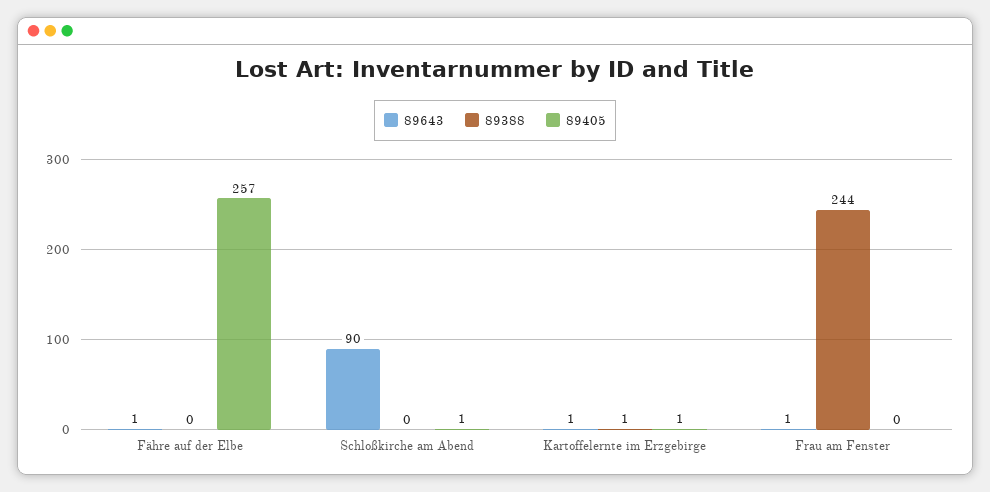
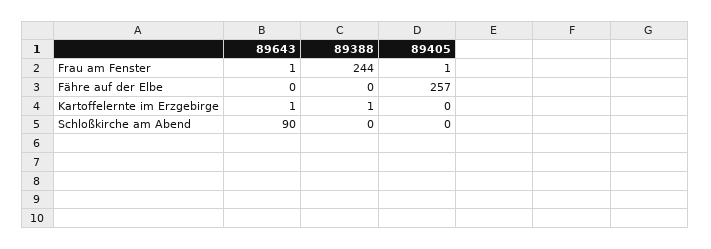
  {
    "89643": {
-     "Fähre auf der Elbe": 1,
+     "Fähre auf der Elbe": 0,
      "Schloßkirche am Abend": 90,
      "Kartoffelernte im Erzgebirge": 1,
      "Frau am Fenster": 1
    },
    "89388": {
      "Fähre auf der Elbe": 0,
      "Schloßkirche am Abend": 0,
      "Kartoffelernte im Erzgebirge": 1,
      "Frau am Fenster": 244
    },
    "89405": {
      "Fähre auf der Elbe": 257,
-     "Schloßkirche am Abend": 1,
+     "Schloßkirche am Abend": 0,
-     "Kartoffelernte im Erzgebirge": 1,
+     "Kartoffelernte im Erzgebirge": 0,
-     "Frau am Fenster": 0
+     "Frau am Fenster": 1
    }
  }

